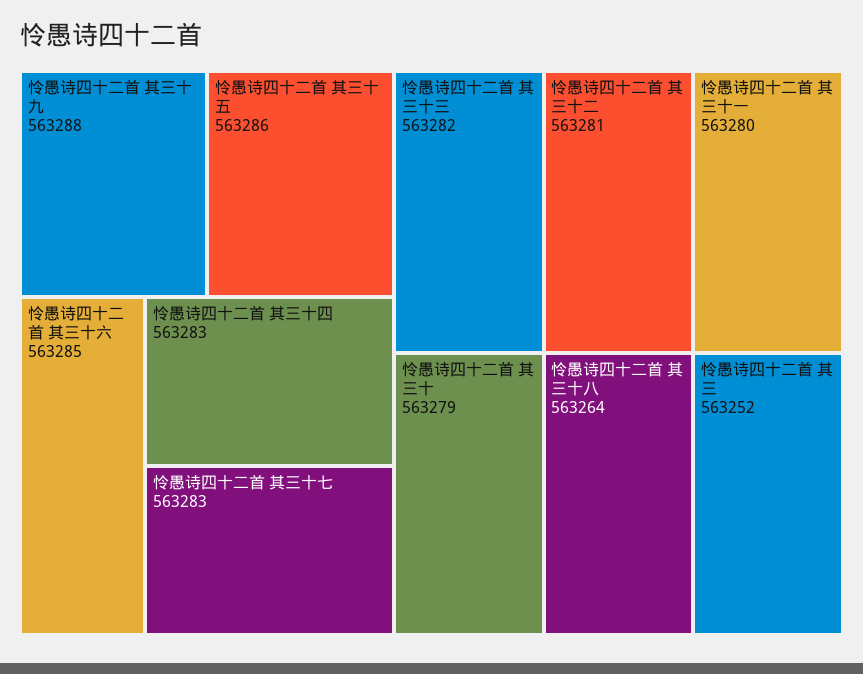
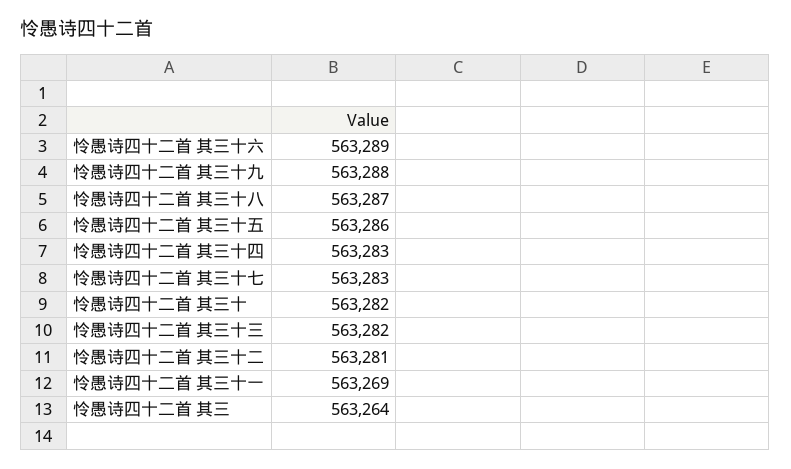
  {
    "怜愚诗四十二首 其三十九": 563288,
    "怜愚诗四十二首 其三十五": 563286,
-   "怜愚诗四十二首 其三十六": 563285,
+   "怜愚诗四十二首 其三十六": 563289,
    "怜愚诗四十二首 其三十四": 563283,
    "怜愚诗四十二首 其三十七": 563283,
    "怜愚诗四十二首 其三十三": 563282,
    "怜愚诗四十二首 其三十二": 563281,
-   "怜愚诗四十二首 其三十一": 563280,
+   "怜愚诗四十二首 其三十一": 563269,
-   "怜愚诗四十二首 其三十": 563279,
+   "怜愚诗四十二首 其三十": 563282,
-   "怜愚诗四十二首 其三十八": 563264,
+   "怜愚诗四十二首 其三十八": 563287,
-   "怜愚诗四十二首 其三": 563252
+   "怜愚诗四十二首 其三": 563264
  }

